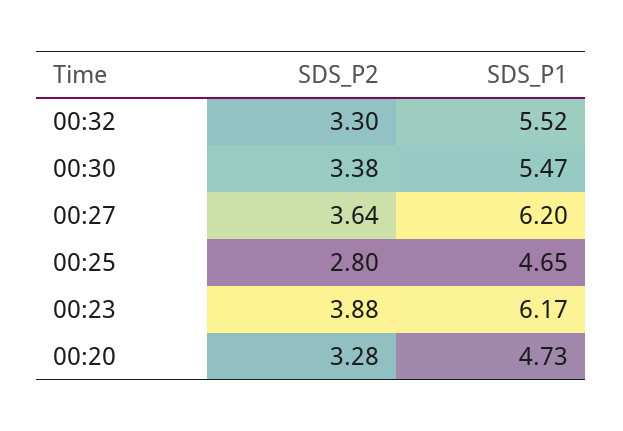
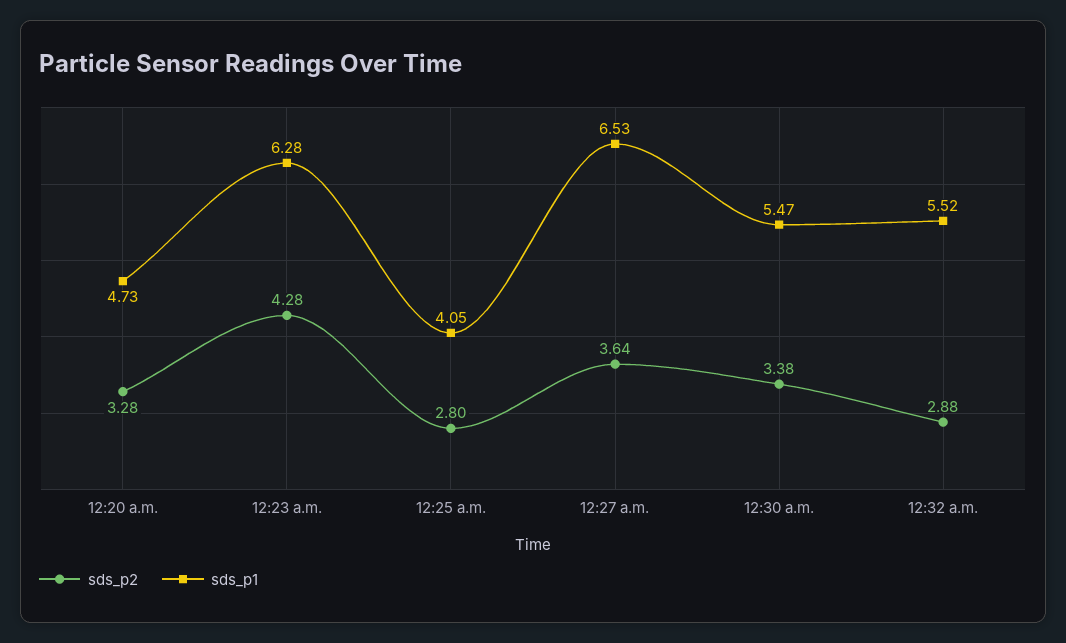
  {
    "SDS_P2": {
-     "00:32": 3.3,
+     "00:32": 2.88,
      "00:30": 3.38,
      "00:27": 3.64,
      "00:25": 2.8,
-     "00:23": 3.88,
+     "00:23": 4.28,
      "00:20": 3.28
    },
    "SDS_P1": {
      "00:32": 5.52,
      "00:30": 5.47,
-     "00:27": 6.2,
+     "00:27": 6.53,
-     "00:25": 4.65,
+     "00:25": 4.05,
-     "00:23": 6.17,
+     "00:23": 6.28,
      "00:20": 4.73
    }
  }

